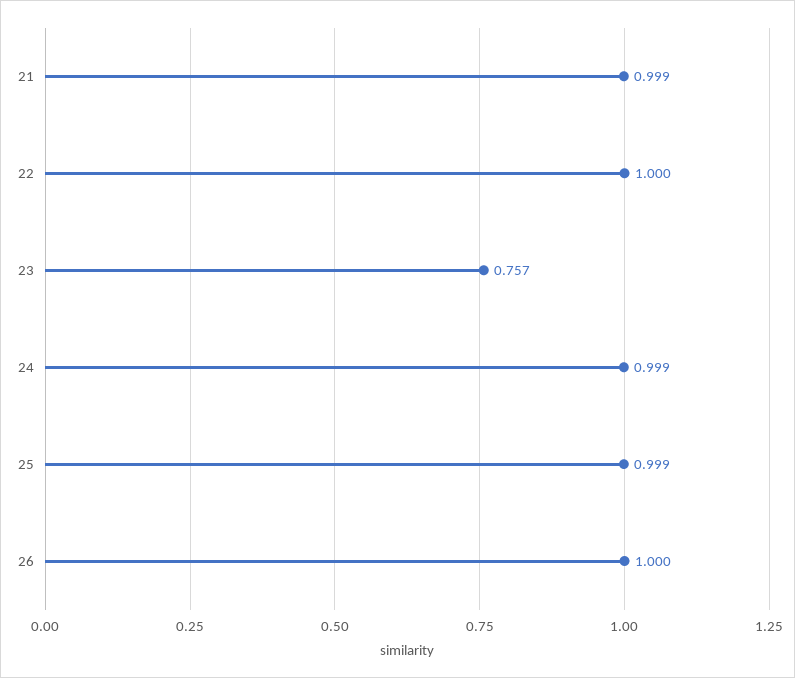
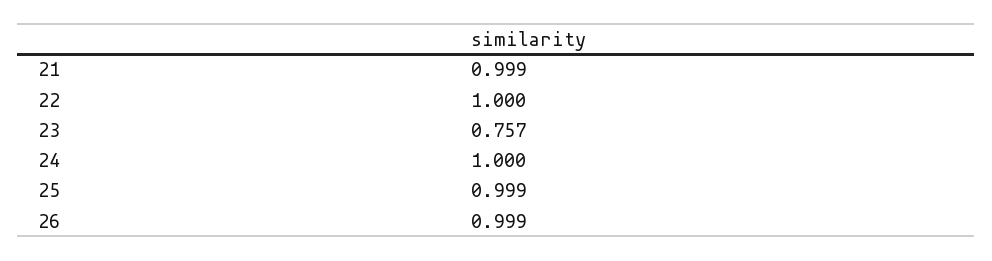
  {
    "21": 0.999,
    "22": 1,
    "23": 0.757,
-   "24": 0.999,
+   "24": 1,
    "25": 0.999,
-   "26": 1
+   "26": 0.999
  }

